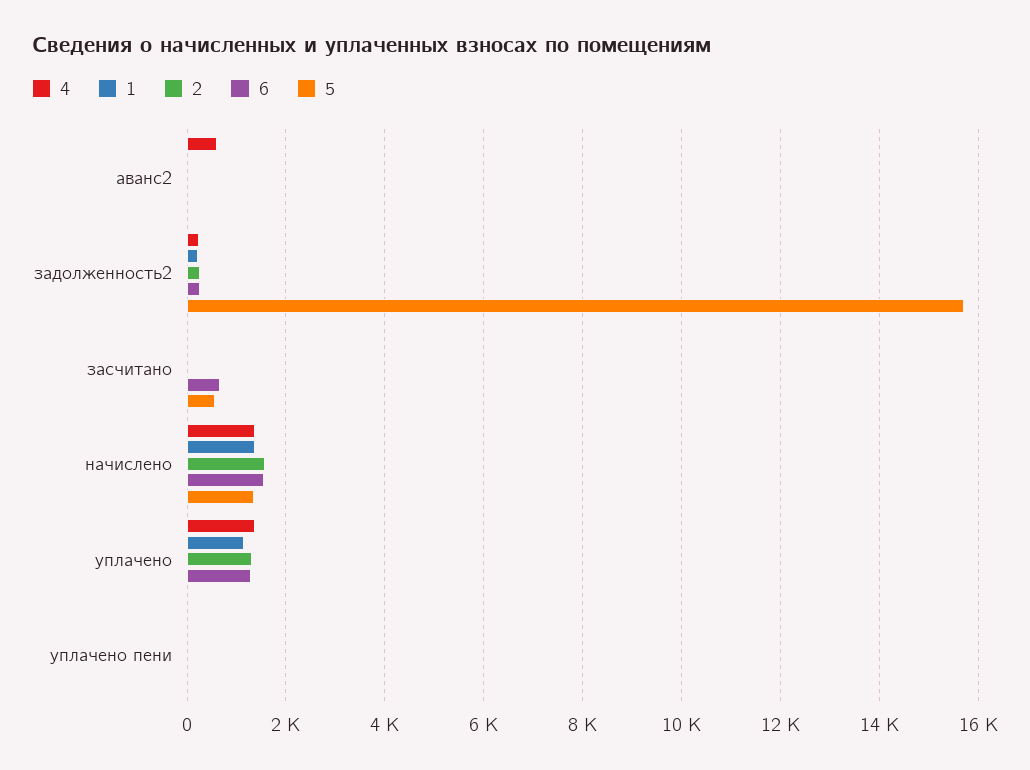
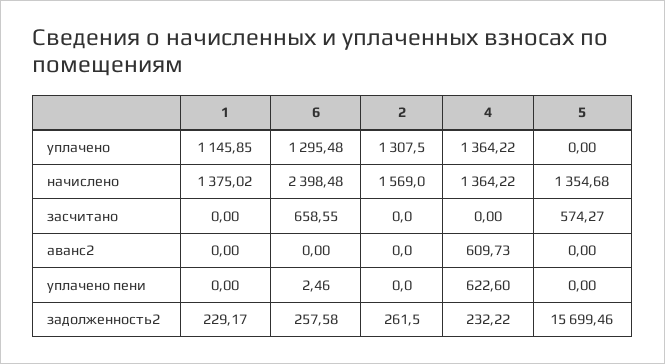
  {
    "4": {
      "аванс2": 609.73,
      "задолженность2": 232.22,
      "засчитано": 0,
      "начислено": 1364.22,
      "уплачено": 1364.22,
-     "уплачено пени": 0
+     "уплачено пени": 622.6
    },
    "1": {
      "аванс2": 0,
      "задолженность2": 229.17,
      "засчитано": 0,
      "начислено": 1375.02,
      "уплачено": 1145.85,
      "уплачено пени": 0
    },
    "2": {
      "аванс2": 0,
      "задолженность2": 261.5,
      "засчитано": 0,
      "начислено": 1569,
      "уплачено": 1307.5,
      "уплачено пени": 0
    },
    "6": {
      "аванс2": 0,
      "задолженность2": 257.58,
      "засчитано": 658.55,
-     "начислено": 1600,
+     "начислено": 2398.48,
      "уплачено": 1295.48,
      "уплачено пени": 2.46
    },
    "5": {
      "аванс2": 0,
      "задолженность2": 15699.46,
      "засчитано": 574.27,
      "начислено": 1354.68,
      "уплачено": 0,
      "уплачено пени": 0
    }
  }

